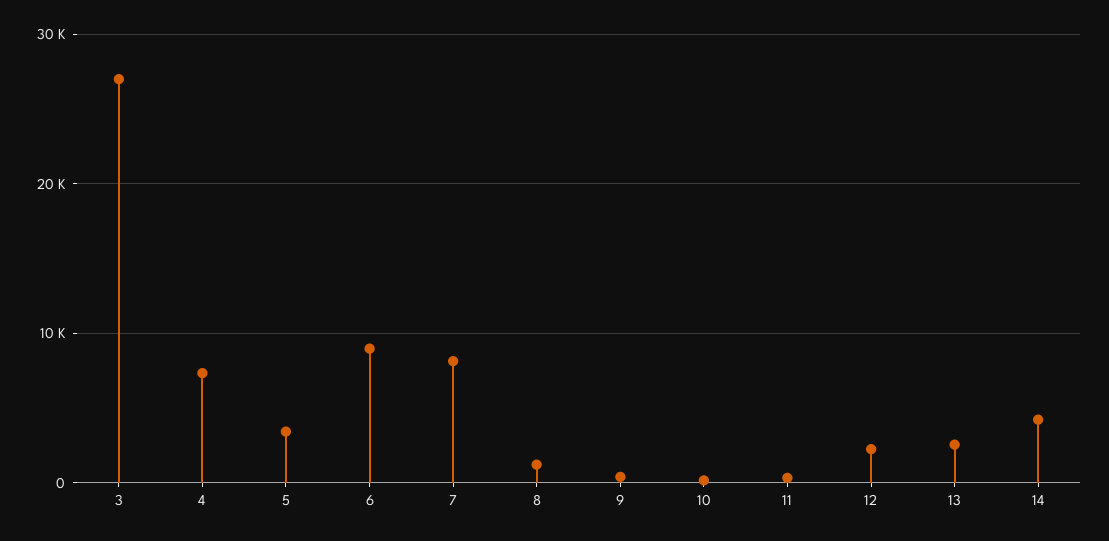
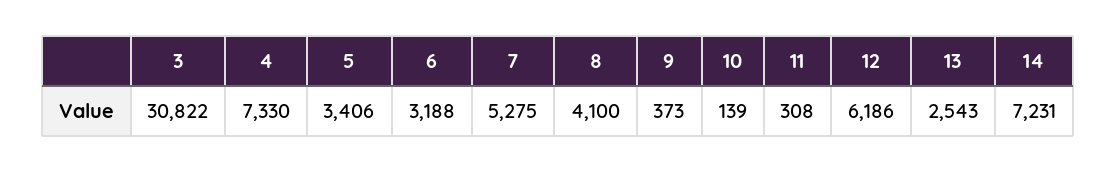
  {
-   "3": 27000,
+   "3": 30822,
    "4": 7330,
    "5": 3406,
-   "6": 9000,
+   "6": 3188,
-   "7": 8000,
+   "7": 5275,
-   "8": 1000,
+   "8": 4100,
    "9": 373,
    "10": 139,
    "11": 308,
-   "12": 2000,
+   "12": 6186,
    "13": 2543,
-   "14": 4000
+   "14": 7231
  }

